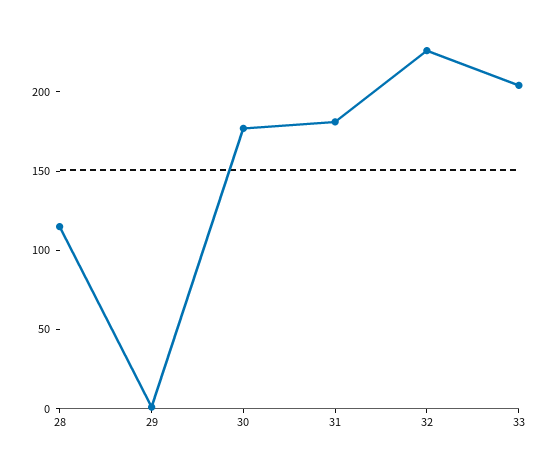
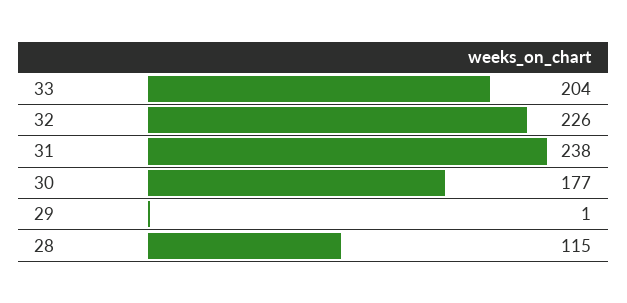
  {
    "28": 115,
    "29": 1,
    "30": 177,
-   "31": 180,
+   "31": 238,
    "32": 226,
    "33": 204
  }

